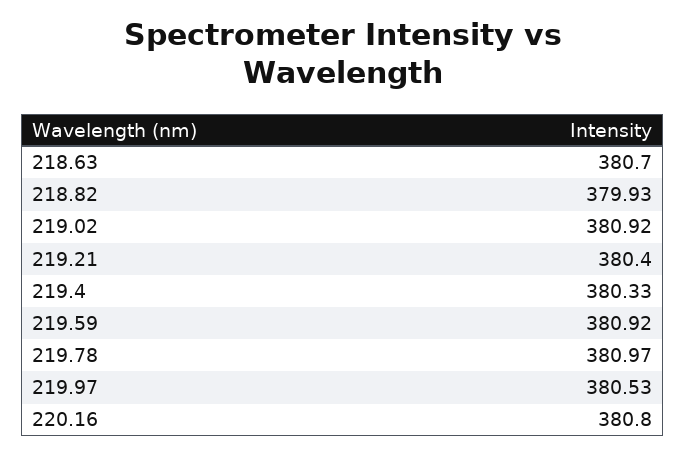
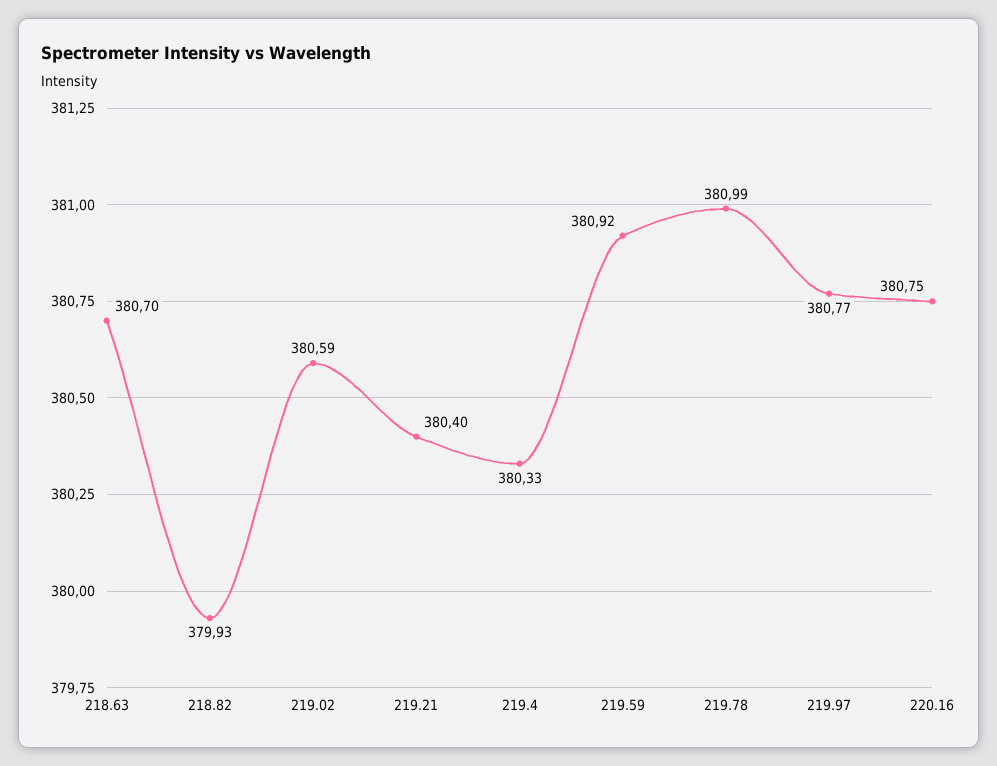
  {
    "218.63": 380.7,
    "218.82": 379.93,
-   "219.02": 380.92,
+   "219.02": 380.59,
    "219.21": 380.4,
    "219.4": 380.33,
    "219.59": 380.92,
-   "219.78": 380.97,
+   "219.78": 380.99,
-   "219.97": 380.53,
+   "219.97": 380.77,
-   "220.16": 380.8
+   "220.16": 380.75
  }

